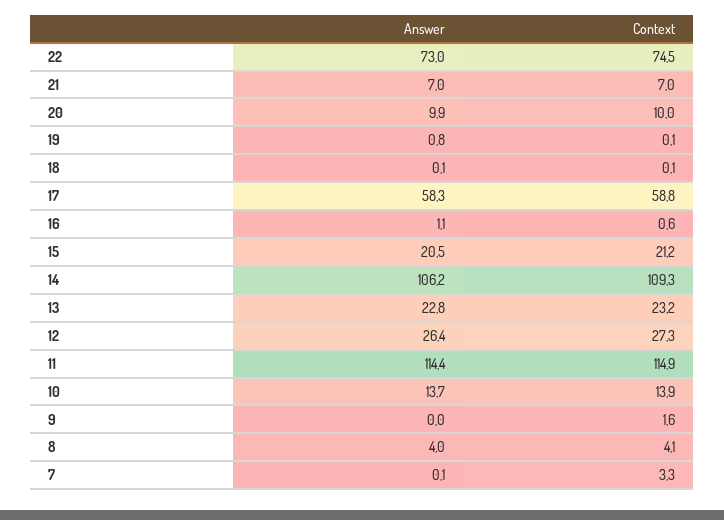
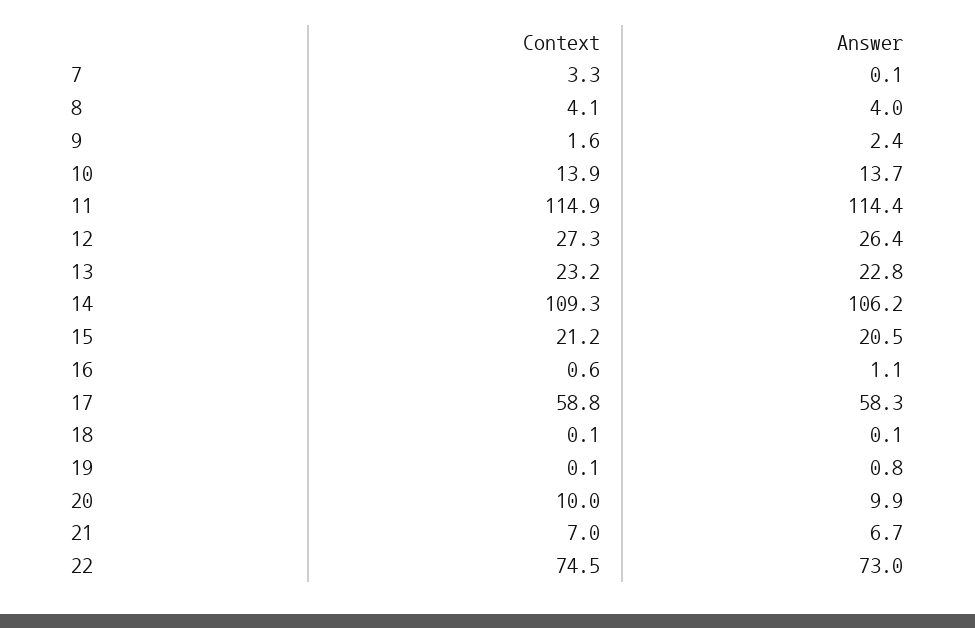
  {
    "Answer": {
      "22": 73,
-     "21": 7,
+     "21": 6.7,
      "20": 9.9,
      "19": 0.8,
      "18": 0.1,
      "17": 58.3,
      "16": 1.1,
      "15": 20.5,
      "14": 106.2,
      "13": 22.8,
      "12": 26.4,
      "11": 114.4,
      "10": 13.7,
-     "9": 0,
+     "9": 2.4,
      "8": 4,
      "7": 0.1
    },
    "Context": {
      "22": 74.5,
      "21": 7,
      "20": 10,
      "19": 0.1,
      "18": 0.1,
      "17": 58.8,
      "16": 0.6,
      "15": 21.2,
      "14": 109.3,
      "13": 23.2,
      "12": 27.3,
      "11": 114.9,
      "10": 13.9,
      "9": 1.6,
      "8": 4.1,
      "7": 3.3
    }
  }

